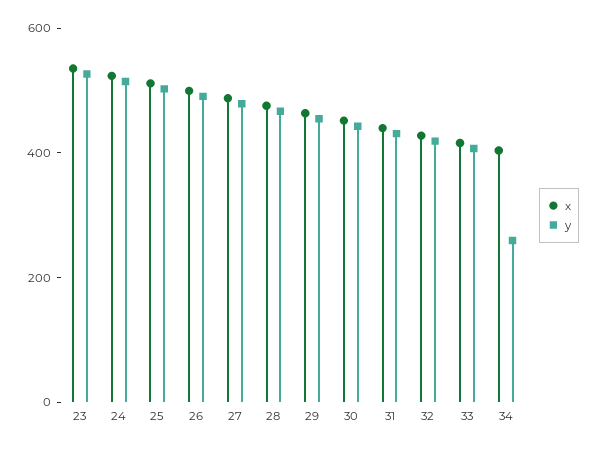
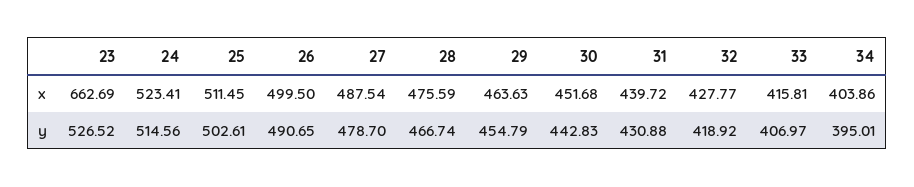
  {
    "x": {
-     "23": 550,
+     "23": 662.69,
      "24": 523.41,
      "25": 511.45,
      "26": 499.5,
      "27": 487.54,
      "28": 475.59,
      "29": 463.63,
      "30": 451.68,
      "31": 439.72,
      "32": 427.77,
      "33": 415.81,
      "34": 403.86
    },
    "y": {
      "23": 526.52,
      "24": 514.56,
      "25": 502.61,
      "26": 490.65,
      "27": 478.7,
      "28": 466.74,
      "29": 454.79,
      "30": 442.83,
      "31": 430.88,
      "32": 418.92,
      "33": 406.97,
-     "34": 250
+     "34": 395.01
    }
  }

